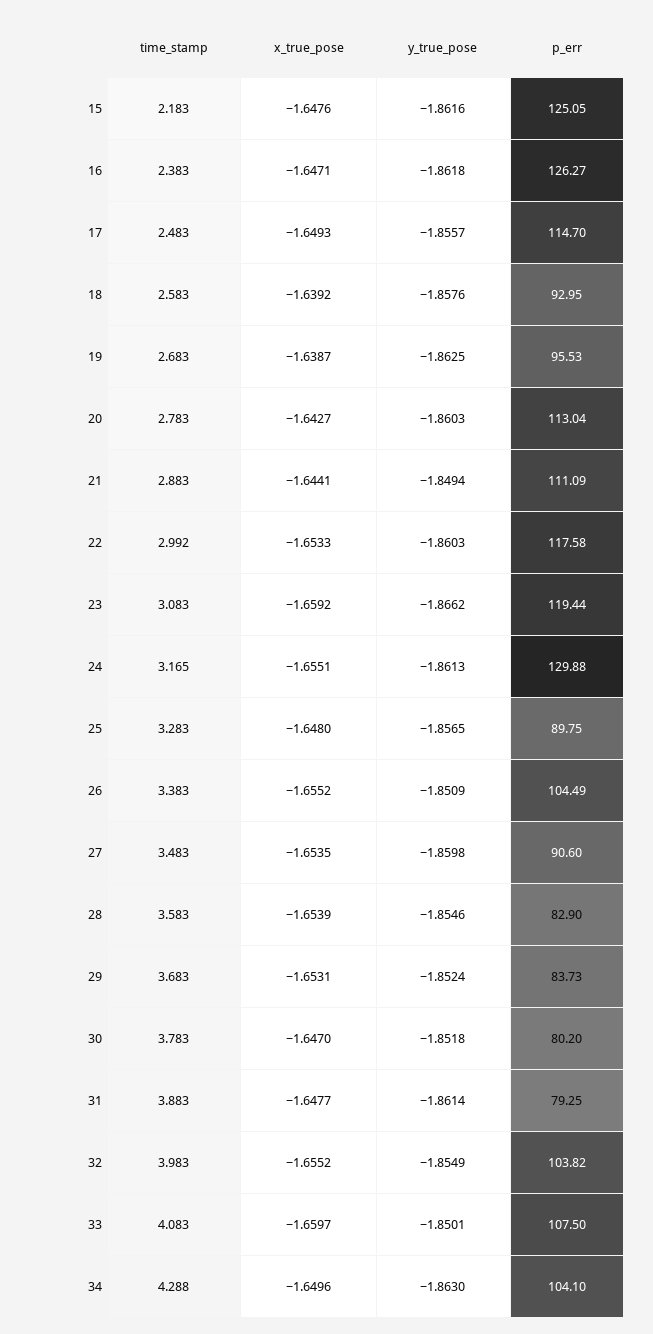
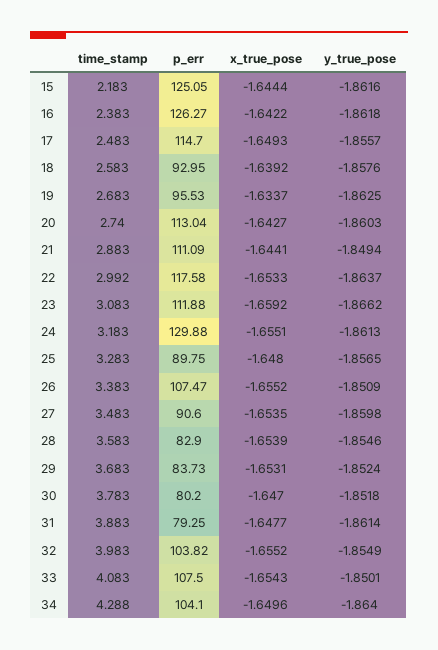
  {
    "time_stamp": {
      "15": 2.183,
      "16": 2.383,
      "17": 2.483,
      "18": 2.583,
      "19": 2.683,
-     "20": 2.783,
+     "20": 2.74,
      "21": 2.883,
      "22": 2.992,
      "23": 3.083,
-     "24": 3.165,
+     "24": 3.183,
      "25": 3.283,
      "26": 3.383,
      "27": 3.483,
      "28": 3.583,
      "29": 3.683,
      "30": 3.783,
      "31": 3.883,
      "32": 3.983,
      "33": 4.083,
      "34": 4.288
    },
    "x_true_pose": {
-     "15": -1.6476,
+     "15": -1.6444,
-     "16": -1.6471,
+     "16": -1.6422,
      "17": -1.6493,
      "18": -1.6392,
-     "19": -1.6387,
+     "19": -1.6337,
      "20": -1.6427,
      "21": -1.6441,
      "22": -1.6533,
      "23": -1.6592,
      "24": -1.6551,
      "25": -1.648,
      "26": -1.6552,
      "27": -1.6535,
      "28": -1.6539,
      "29": -1.6531,
      "30": -1.647,
      "31": -1.6477,
      "32": -1.6552,
-     "33": -1.6597,
+     "33": -1.6543,
      "34": -1.6496
    },
    "y_true_pose": {
      "15": -1.8616,
      "16": -1.8618,
      "17": -1.8557,
      "18": -1.8576,
      "19": -1.8625,
      "20": -1.8603,
      "21": -1.8494,
-     "22": -1.8603,
+     "22": -1.8637,
      "23": -1.8662,
      "24": -1.8613,
      "25": -1.8565,
      "26": -1.8509,
      "27": -1.8598,
      "28": -1.8546,
      "29": -1.8524,
      "30": -1.8518,
      "31": -1.8614,
      "32": -1.8549,
      "33": -1.8501,
-     "34": -1.863
+     "34": -1.864
    },
    "p_err": {
      "15": 125.05,
      "16": 126.27,
      "17": 114.7,
      "18": 92.95,
      "19": 95.53,
      "20": 113.04,
      "21": 111.09,
      "22": 117.58,
-     "23": 119.44,
+     "23": 111.88,
      "24": 129.88,
      "25": 89.75,
-     "26": 104.49,
+     "26": 107.47,
      "27": 90.6,
      "28": 82.9,
      "29": 83.73,
      "30": 80.2,
      "31": 79.25,
      "32": 103.82,
      "33": 107.5,
      "34": 104.1
    }
  }

